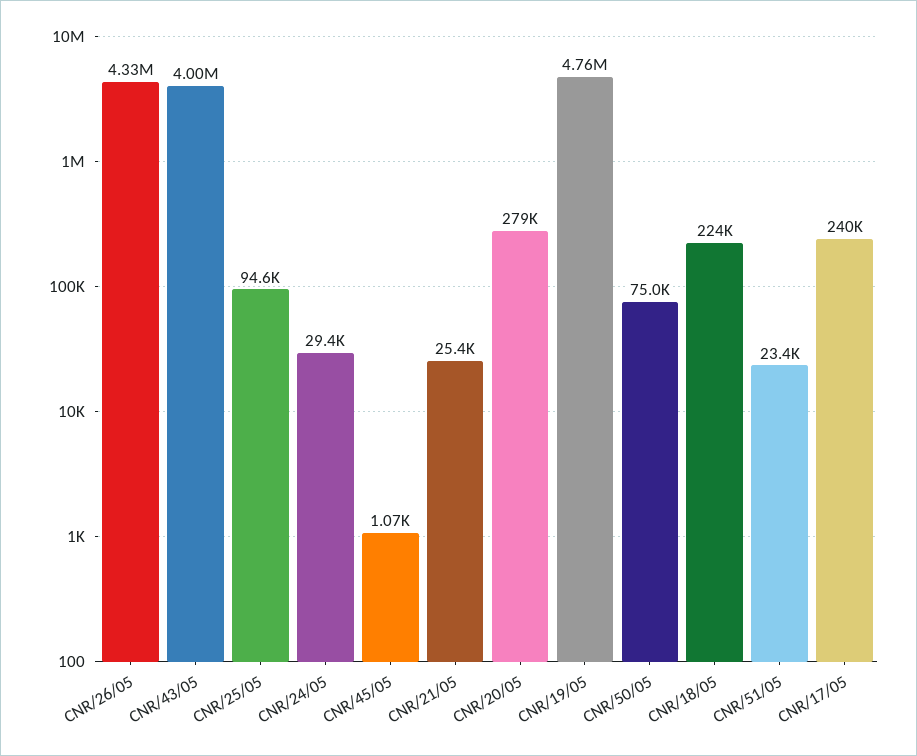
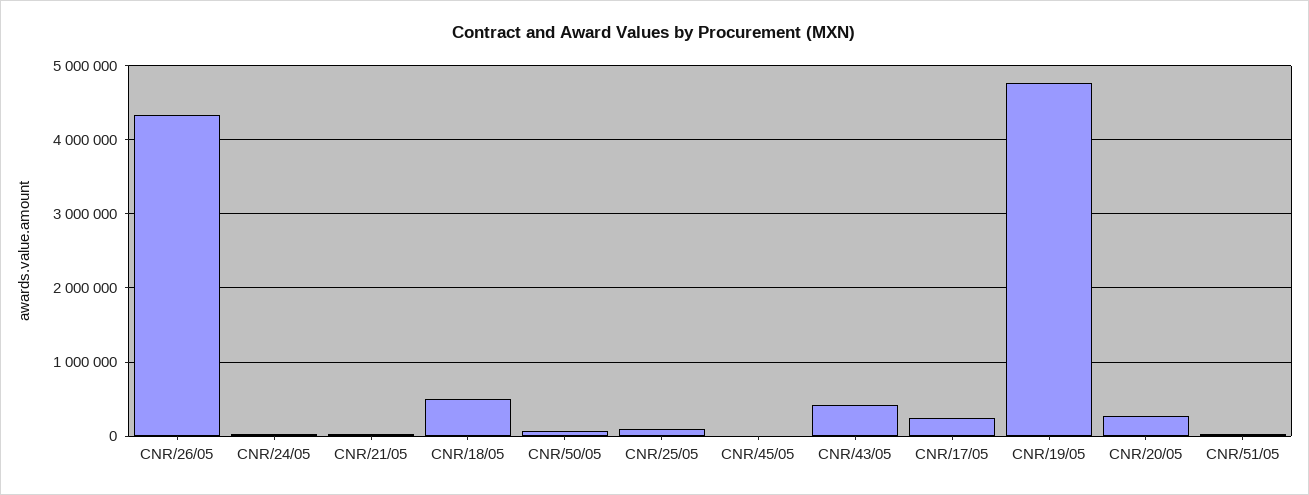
  {
    "CNR/26/05": 4330000,
-   "CNR/43/05": 4000000,
+   "CNR/43/05": 400000,
    "CNR/25/05": 94600,
    "CNR/24/05": 29400,
    "CNR/45/05": 1070,
    "CNR/21/05": 25400,
    "CNR/20/05": 279000,
    "CNR/19/05": 4760000,
    "CNR/50/05": 75000,
-   "CNR/18/05": 224000,
+   "CNR/18/05": 500000,
    "CNR/51/05": 23400,
    "CNR/17/05": 240000
  }

